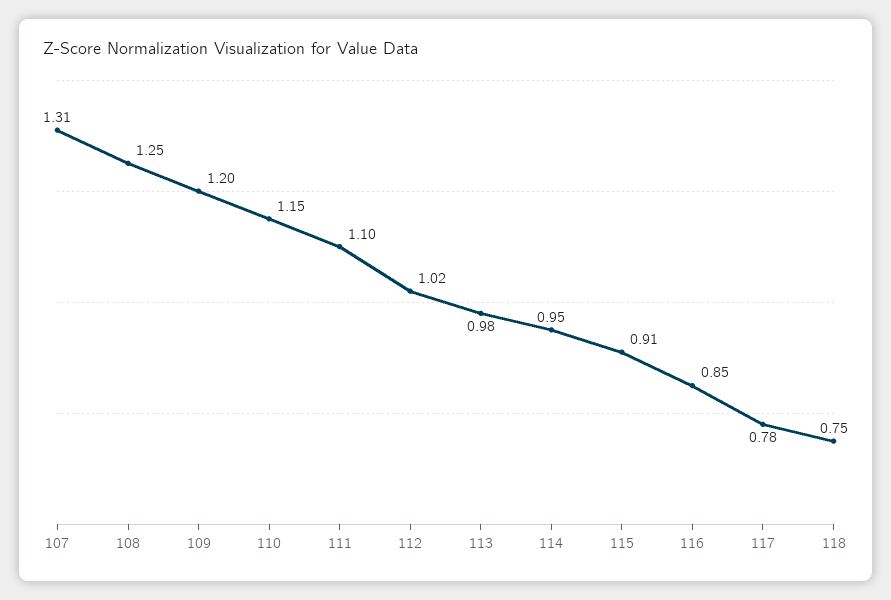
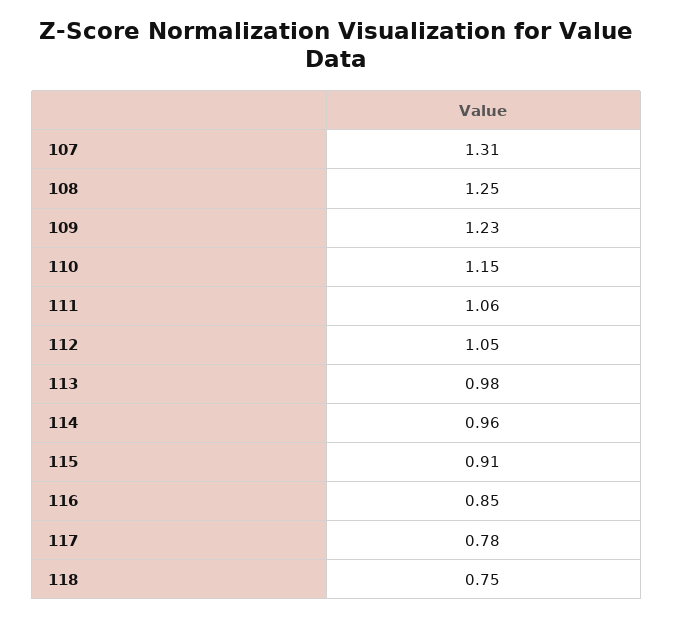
  {
    "107": 1.31,
    "108": 1.25,
-   "109": 1.2,
+   "109": 1.23,
    "110": 1.15,
-   "111": 1.1,
+   "111": 1.06,
-   "112": 1.02,
+   "112": 1.05,
    "113": 0.98,
-   "114": 0.95,
+   "114": 0.96,
    "115": 0.91,
    "116": 0.85,
    "117": 0.78,
    "118": 0.75
  }

